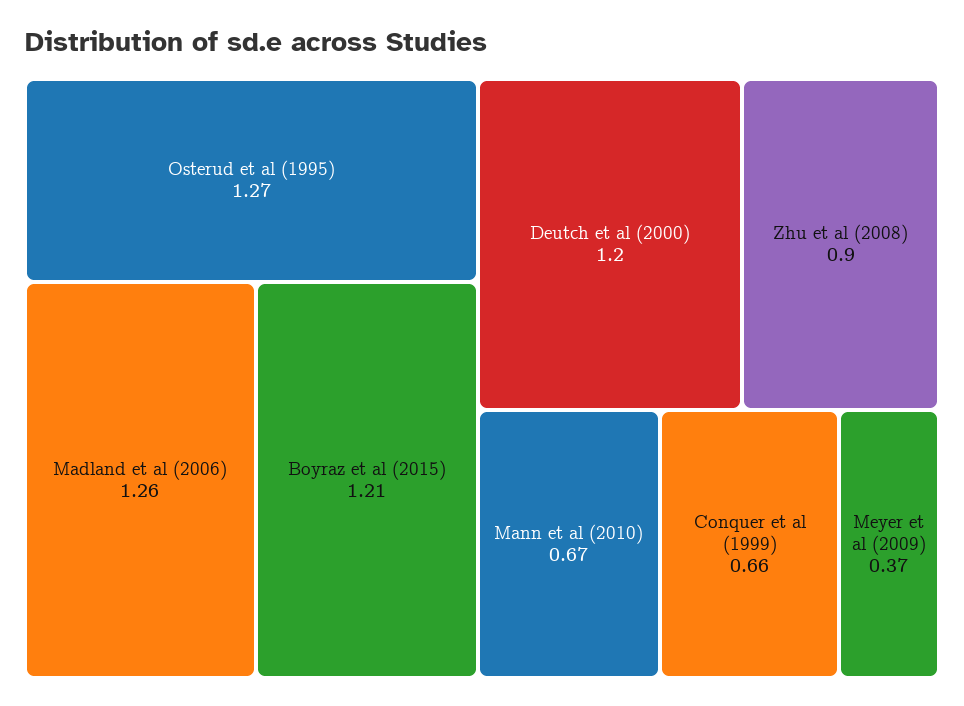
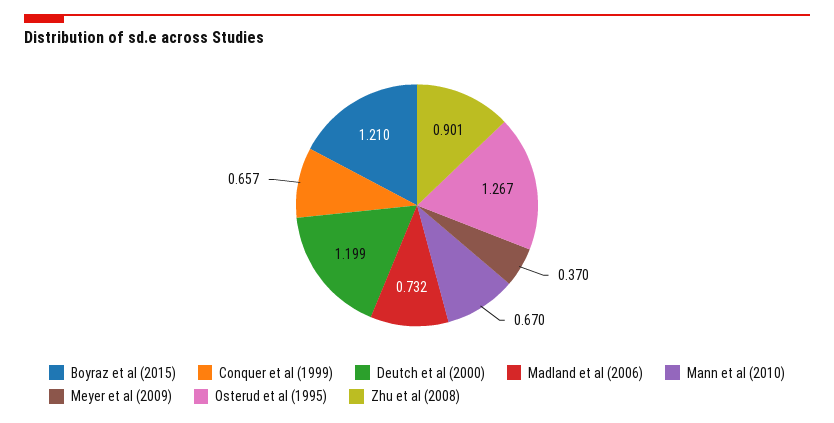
  {
    "Osterud et al (1995)": 1.267,
-   "Madland et al (2006)": 1.26,
+   "Madland et al (2006)": 0.732,
    "Boyraz et al (2015)": 1.21,
    "Deutch et al (2000)": 1.199,
    "Zhu et al (2008)": 0.901,
    "Mann et al (2010)": 0.67,
    "Conquer et al (1999)": 0.657,
    "Meyer et al (2009)": 0.37
  }

